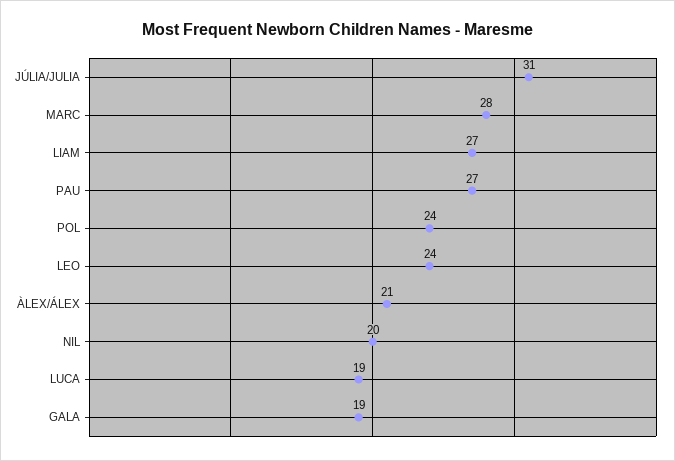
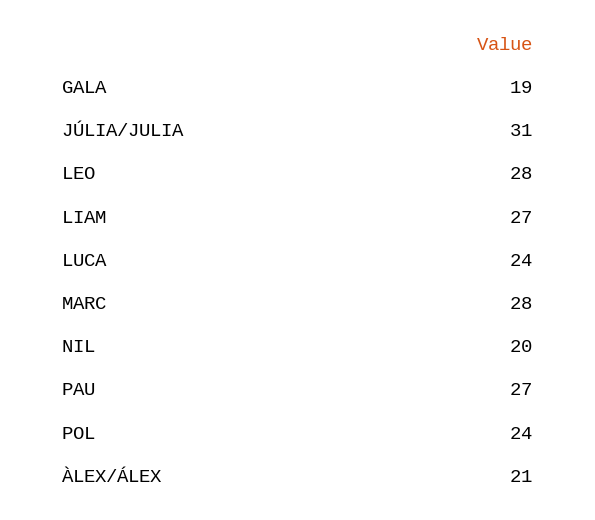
  {
    "JÚLIA/JULIA": 31,
    "MARC": 28,
    "LIAM": 27,
    "PAU": 27,
    "POL": 24,
-   "LEO": 24,
+   "LEO": 28,
    "ÀLEX/ÁLEX": 21,
    "NIL": 20,
-   "LUCA": 19,
+   "LUCA": 24,
    "GALA": 19
  }

